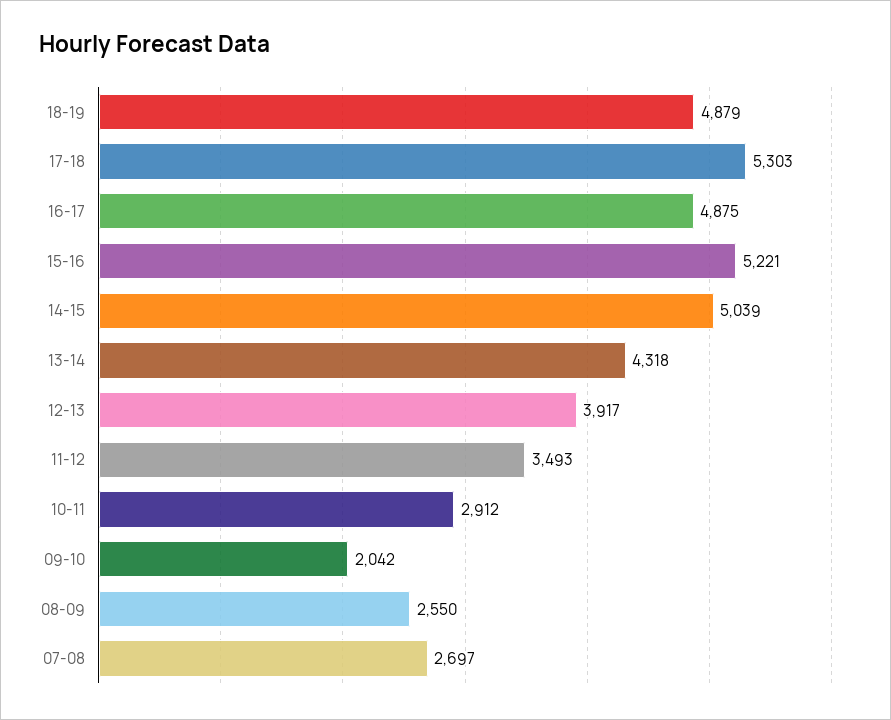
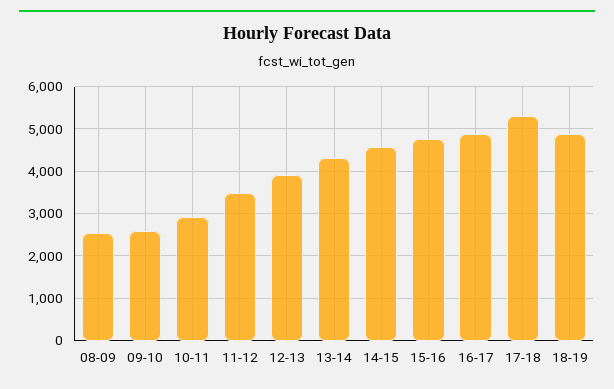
  {
    "18-19": 4879,
    "17-18": 5303,
    "16-17": 4875,
-   "15-16": 5221,
+   "15-16": 4800,
-   "14-15": 5039,
+   "14-15": 4600,
    "13-14": 4318,
    "12-13": 3917,
    "11-12": 3493,
    "10-11": 2912,
-   "09-10": 2042,
+   "09-10": 2600,
-   "08-09": 2550,
+   "08-09": 2550
-   "07-08": 2697
  }

